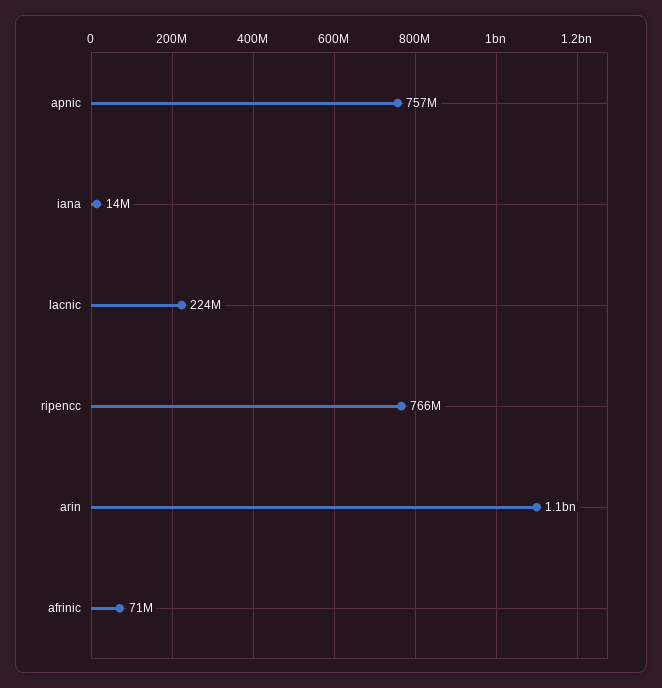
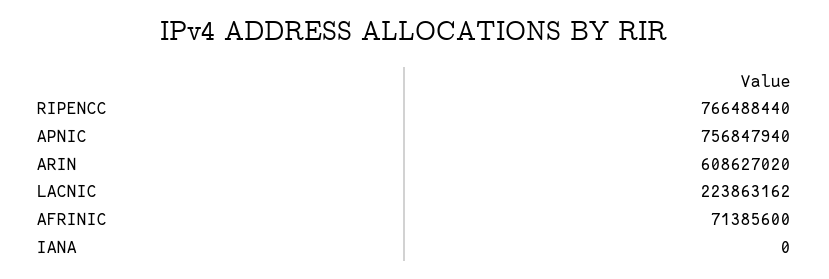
  {
    "apnic": 756847940,
-   "iana": 14000000,
+   "iana": 0,
    "lacnic": 223863162,
    "ripencc": 766488440,
-   "arin": 1100000000,
+   "arin": 608627020,
    "afrinic": 71385600
  }

